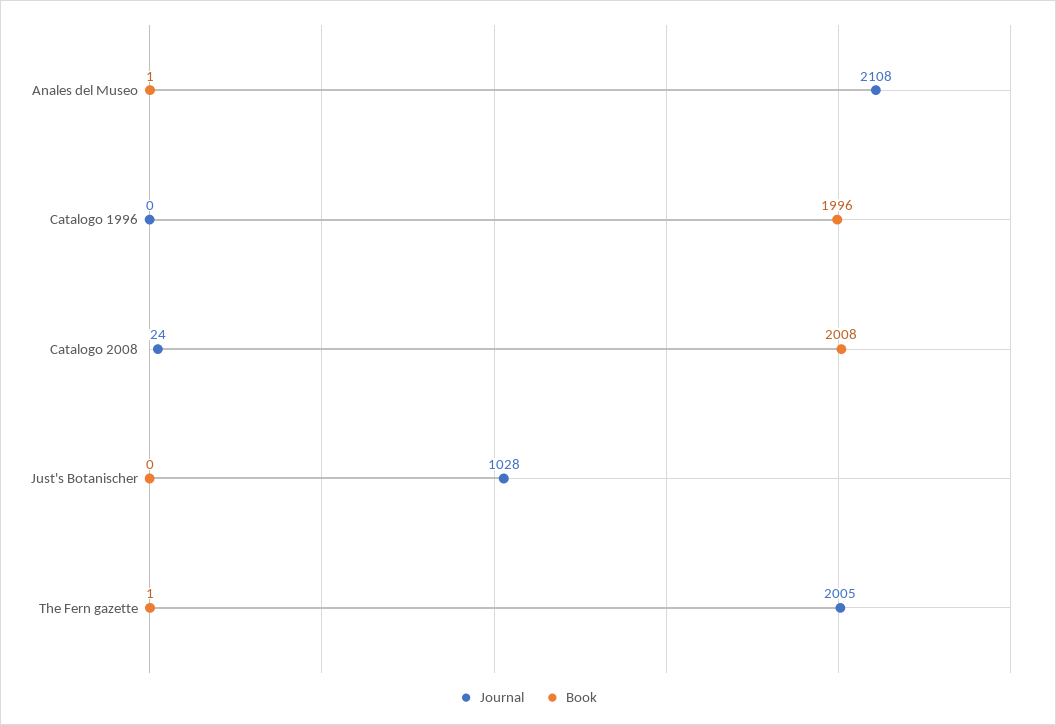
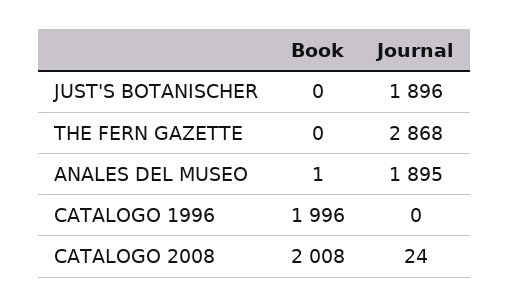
  {
    "Journal": {
-     "Anales del Museo": 2108,
+     "Anales del Museo": 1895,
      "Catalogo 1996": 0,
      "Catalogo 2008": 24,
-     "Just's Botanischer": 1028,
+     "Just's Botanischer": 1896,
-     "The Fern gazette": 2005
+     "The Fern gazette": 2868
    },
    "Book": {
      "Anales del Museo": 1,
      "Catalogo 1996": 1996,
      "Catalogo 2008": 2008,
      "Just's Botanischer": 0,
-     "The Fern gazette": 1
+     "The Fern gazette": 0
    }
  }

